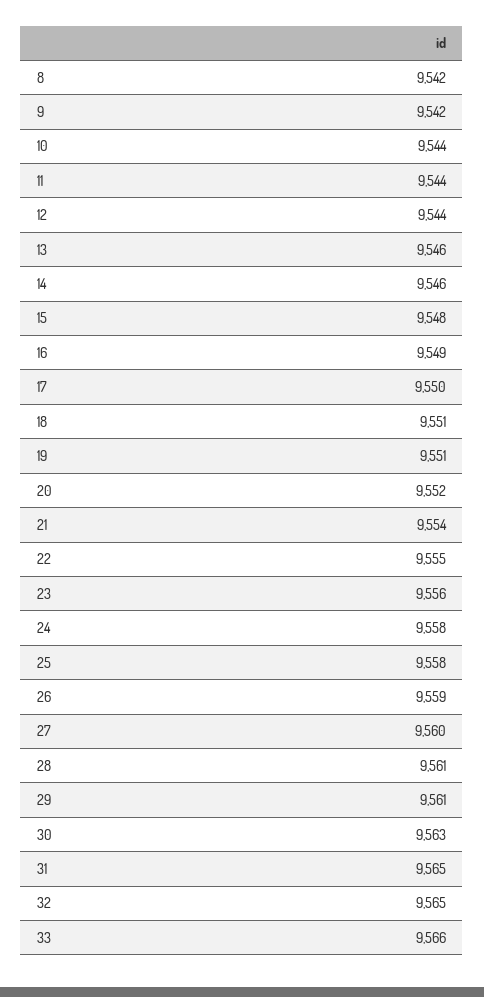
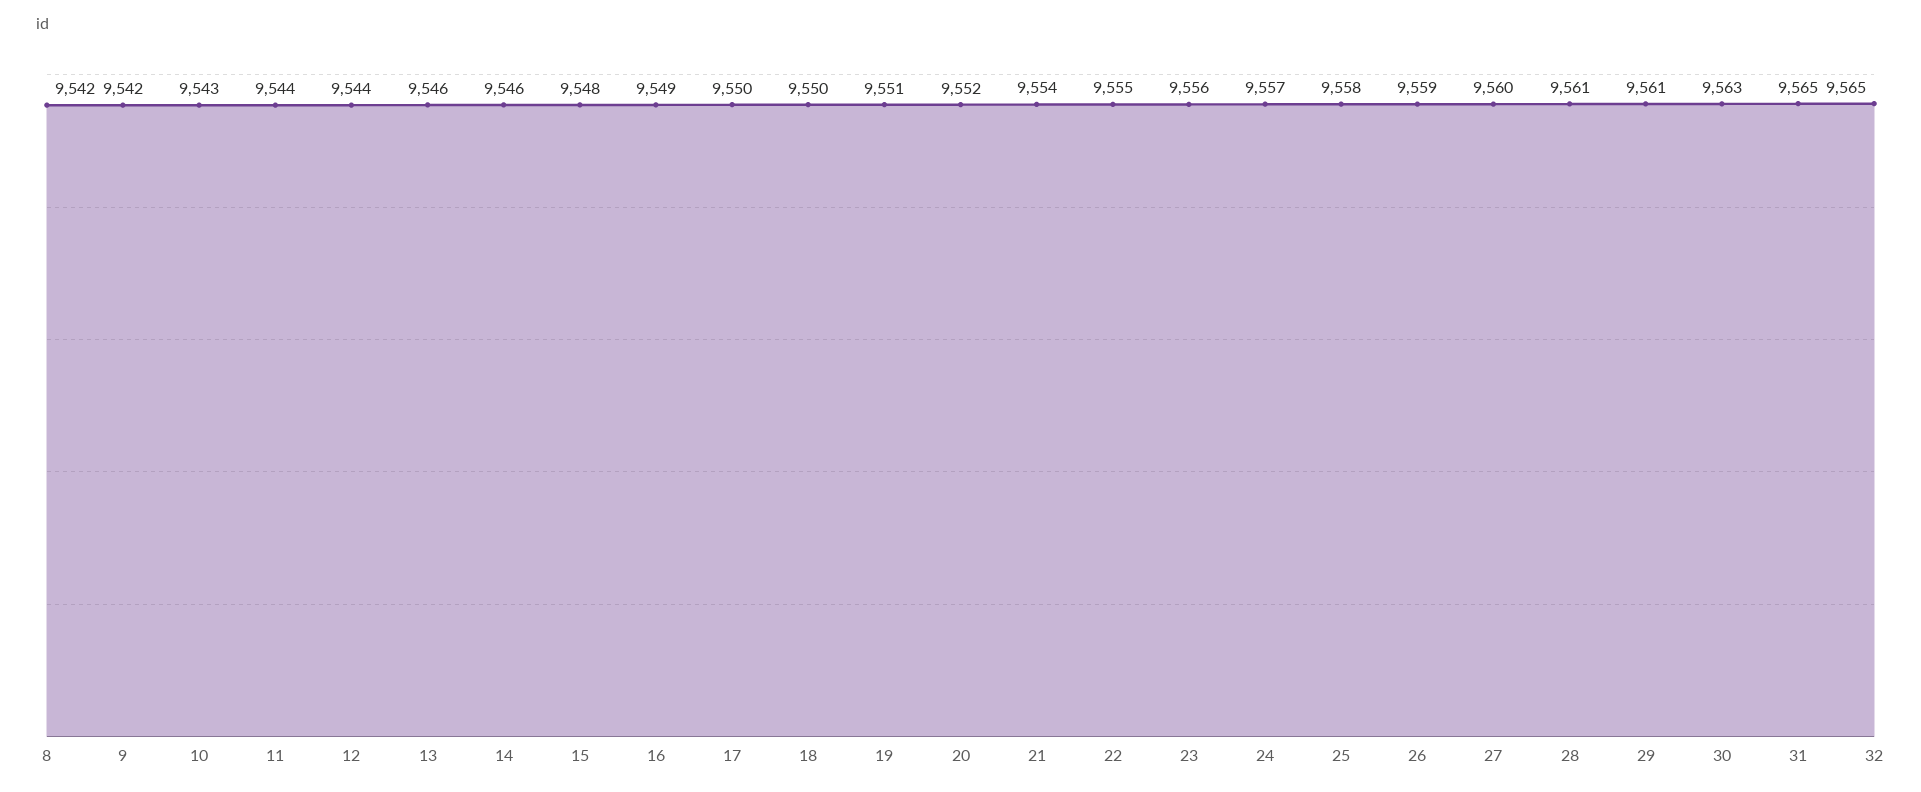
  {
    "8": 9542,
    "9": 9542,
-   "10": 9544,
+   "10": 9543,
    "11": 9544,
    "12": 9544,
    "13": 9546,
    "14": 9546,
    "15": 9548,
    "16": 9549,
    "17": 9550,
-   "18": 9551,
+   "18": 9550,
    "19": 9551,
    "20": 9552,
    "21": 9554,
    "22": 9555,
    "23": 9556,
-   "24": 9558,
+   "24": 9557,
    "25": 9558,
    "26": 9559,
    "27": 9560,
    "28": 9561,
    "29": 9561,
    "30": 9563,
    "31": 9565,
-   "32": 9565,
+   "32": 9565
-   "33": 9566
  }

